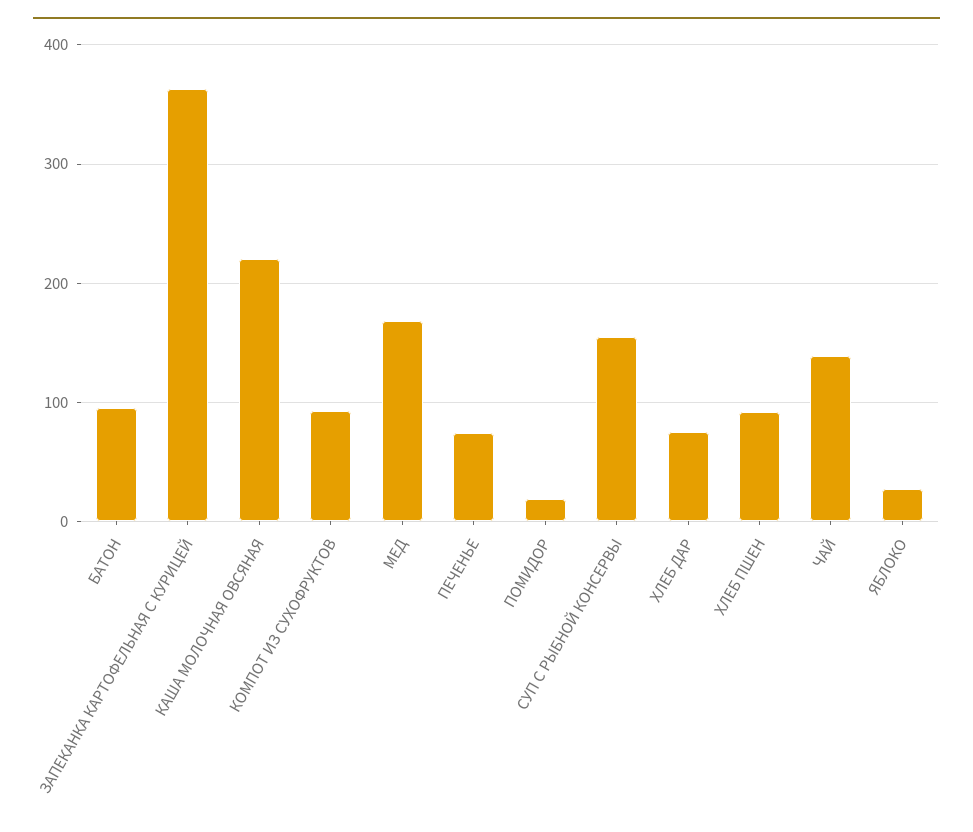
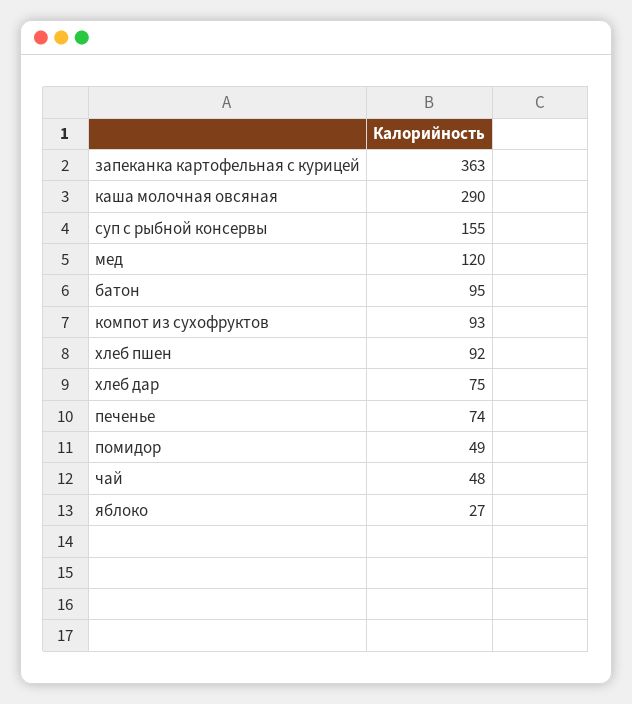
  {
    "БАТОН": 95,
    "ЗАПЕКАНКА КАРТОФЕЛЬНАЯ С КУРИЦЕЙ": 363,
-   "КАША МОЛОЧНАЯ ОВСЯНАЯ": 220,
+   "КАША МОЛОЧНАЯ ОВСЯНАЯ": 290,
    "КОМПОТ ИЗ СУХОФРУКТОВ": 93,
-   "МЕД": 170,
+   "МЕД": 120,
    "ПЕЧЕНЬЕ": 74,
-   "ПОМИДОР": 20,
+   "ПОМИДОР": 49,
    "СУП С РЫБНОЙ КОНСЕРВЫ": 155,
    "ХЛЕБ ДАР": 75,
    "ХЛЕБ ПШЕН": 92,
-   "ЧАЙ": 140,
+   "ЧАЙ": 48,
    "ЯБЛОКО": 27
  }

